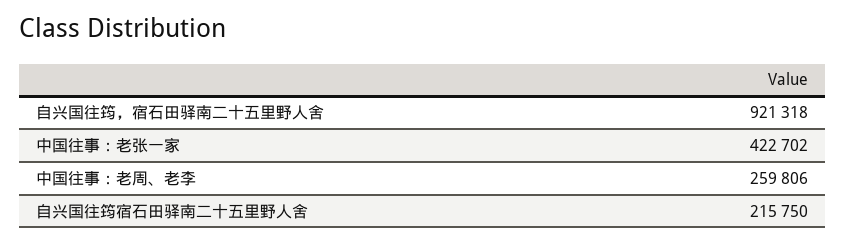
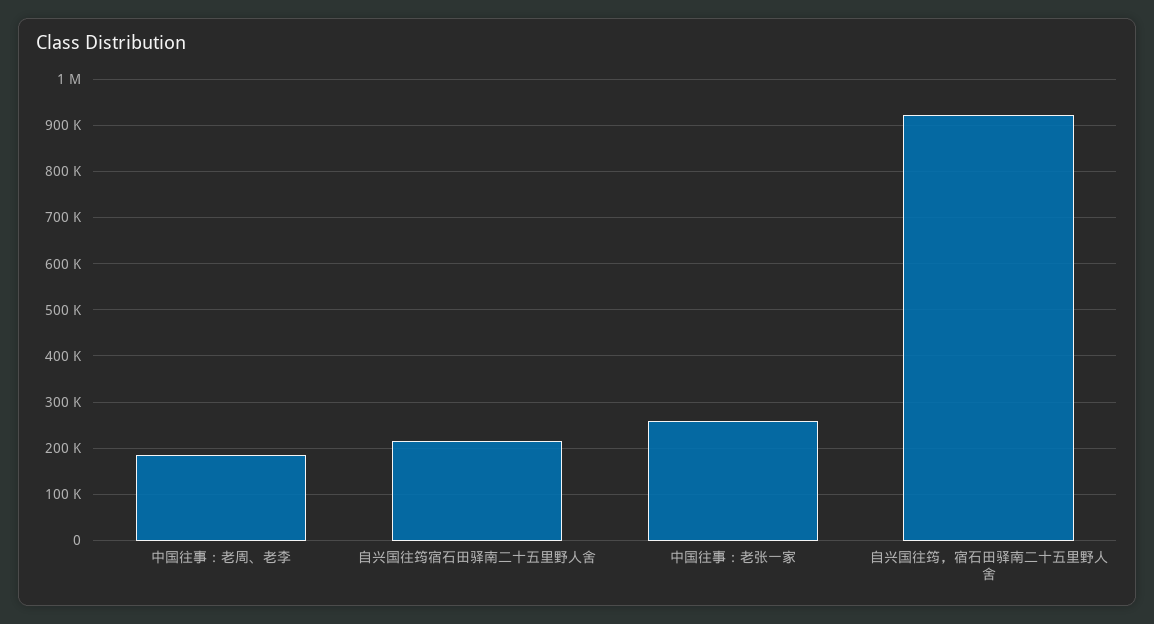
  {
    "自兴国往筠，宿石田驿南二十五里野人舍": 921318,
-   "中国往事∶老张一家": 422702,
+   "中国往事∶老张一家": 260000,
-   "中国往事∶老周、老李": 259806,
+   "中国往事∶老周、老李": 180000,
    "自兴国往筠宿石田驿南二十五里野人舍": 215750
  }

